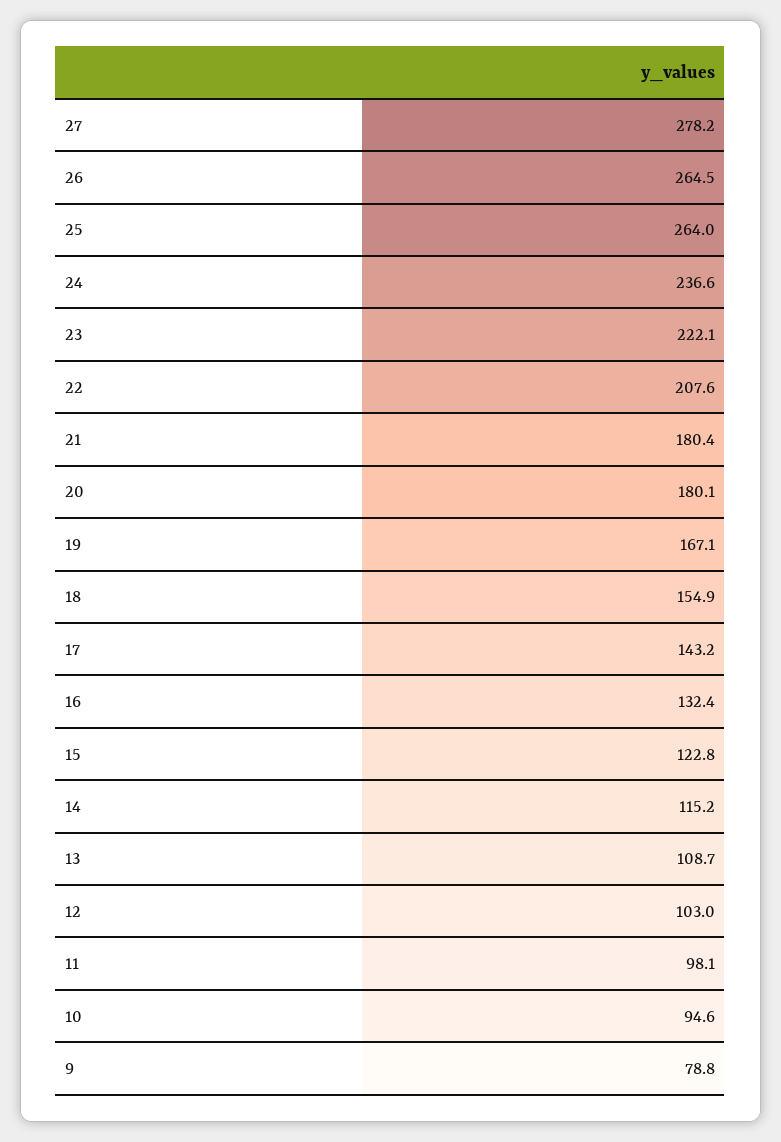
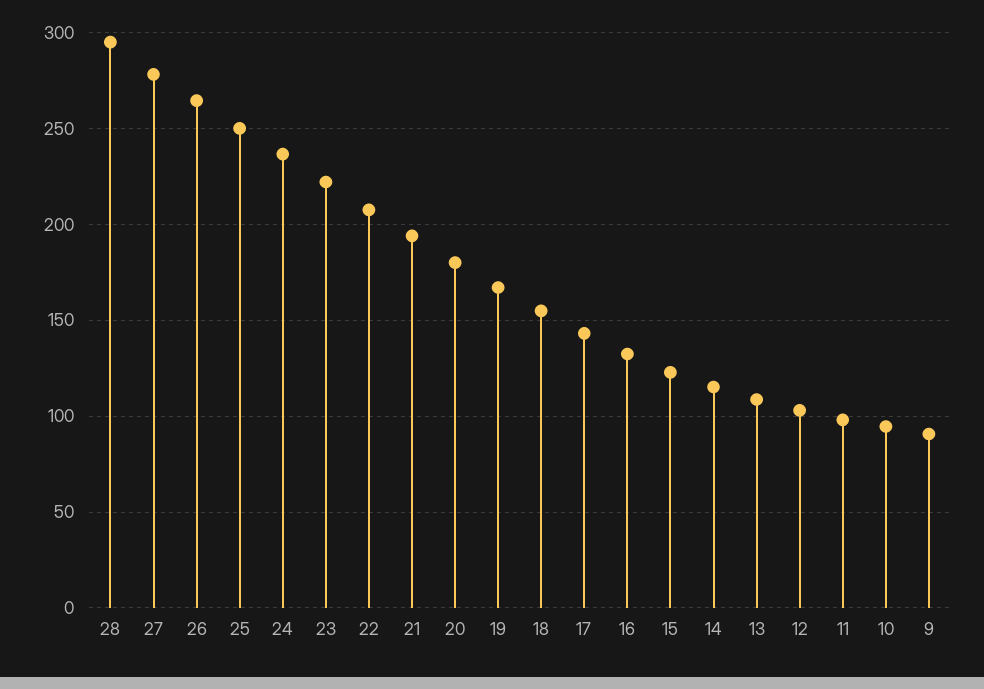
  {
    "27": 278.2,
    "26": 264.5,
-   "25": 264,
+   "25": 250,
    "24": 236.6,
    "23": 222.1,
    "22": 207.6,
-   "21": 180.4,
+   "21": 195,
    "20": 180.1,
    "19": 167.1,
    "18": 154.9,
    "17": 143.2,
    "16": 132.4,
    "15": 122.8,
    "14": 115.2,
    "13": 108.7,
    "12": 103,
    "11": 98.1,
    "10": 94.6,
-   "9": 78.8
+   "9": 90,
+   "28": 295
  }

